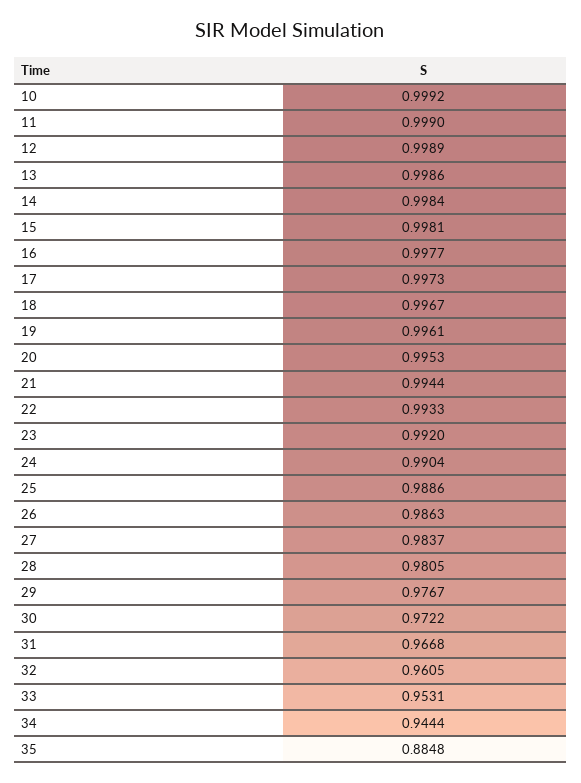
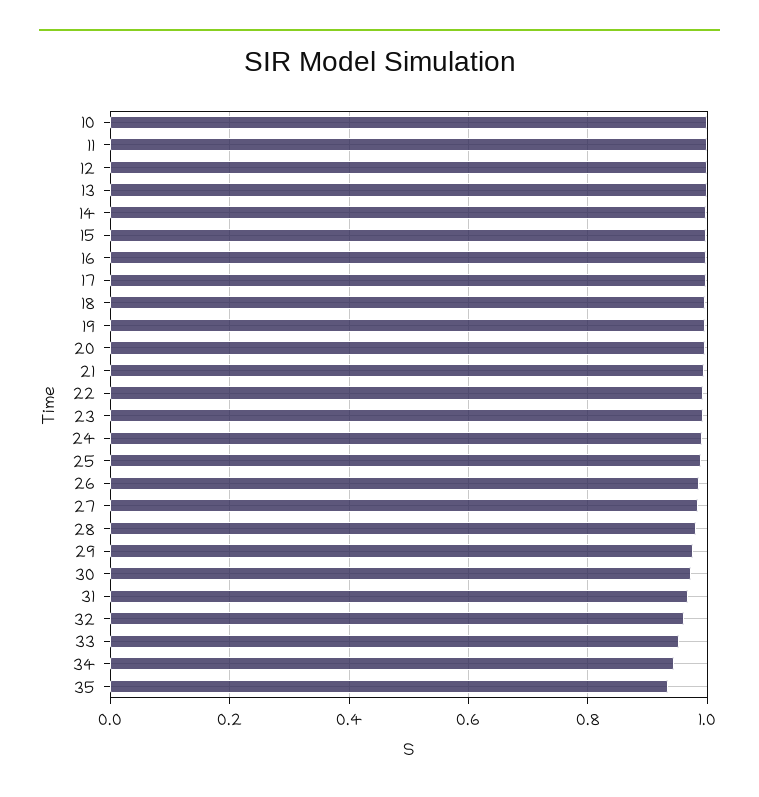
  {
    "10": 0.9992,
    "11": 0.999,
    "12": 0.9989,
    "13": 0.9986,
    "14": 0.9984,
    "15": 0.9981,
    "16": 0.9977,
    "17": 0.9973,
    "18": 0.9967,
    "19": 0.9961,
    "20": 0.9953,
    "21": 0.9944,
    "22": 0.9933,
    "23": 0.992,
    "24": 0.9904,
    "25": 0.9886,
    "26": 0.9863,
    "27": 0.9837,
    "28": 0.9805,
    "29": 0.9767,
    "30": 0.9722,
    "31": 0.9668,
    "32": 0.9605,
    "33": 0.9531,
    "34": 0.9444,
-   "35": 0.8848
+   "35": 0.94
  }

